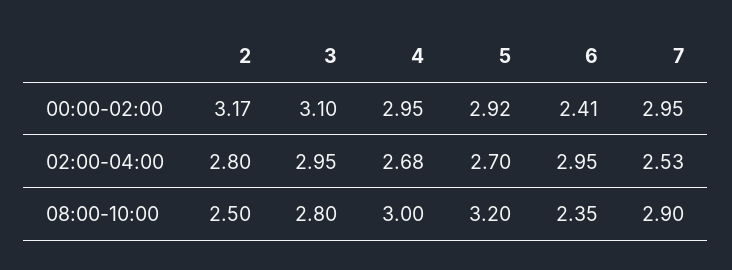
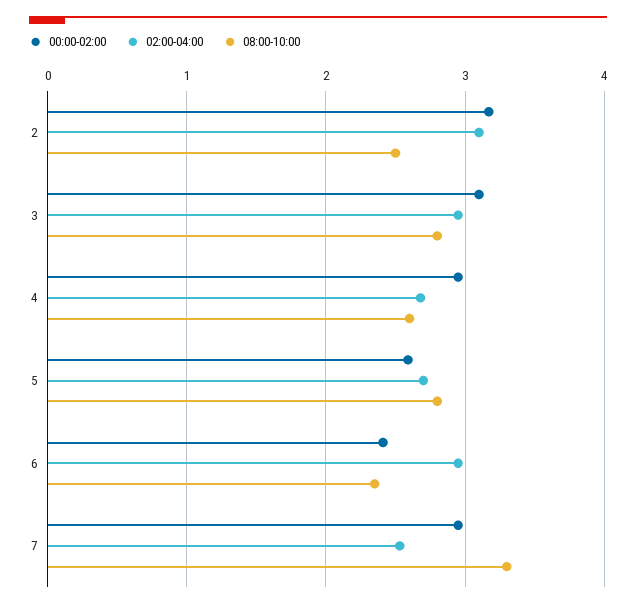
  {
    "00:00-02:00": {
      "2": 3.17,
      "3": 3.1,
      "4": 2.95,
-     "5": 2.92,
+     "5": 2.6,
      "6": 2.41,
      "7": 2.95
    },
    "02:00-04:00": {
-     "2": 2.8,
+     "2": 3.1,
      "3": 2.95,
      "4": 2.68,
      "5": 2.7,
      "6": 2.95,
      "7": 2.53
    },
    "08:00-10:00": {
      "2": 2.5,
      "3": 2.8,
-     "4": 3,
+     "4": 2.6,
-     "5": 3.2,
+     "5": 2.8,
      "6": 2.35,
-     "7": 2.9
+     "7": 3.3
    }
  }

